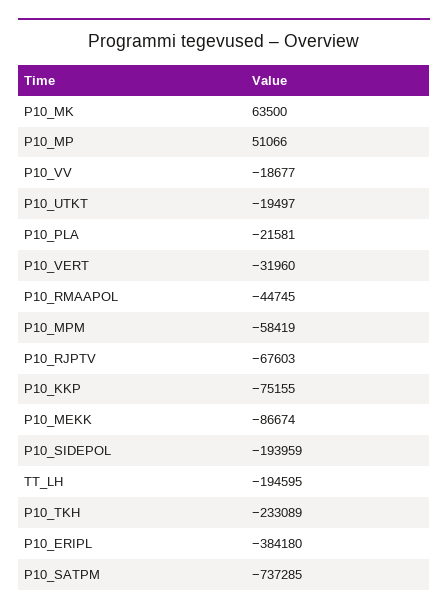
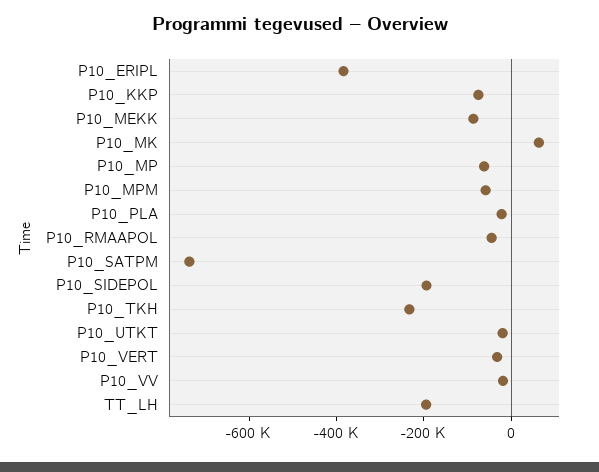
  {
    "P10_MK": 63500,
-   "P10_MP": 51066,
+   "P10_MP": -50000,
    "P10_VV": -18677,
    "P10_UTKT": -19497,
    "P10_PLA": -21581,
    "P10_VERT": -31960,
    "P10_RMAAPOL": -44745,
    "P10_MPM": -58419,
-   "P10_RJPTV": -67603,
    "P10_KKP": -75155,
    "P10_MEKK": -86674,
    "P10_SIDEPOL": -193959,
    "TT_LH": -194595,
    "P10_TKH": -233089,
    "P10_ERIPL": -384180,
    "P10_SATPM": -737285
  }

